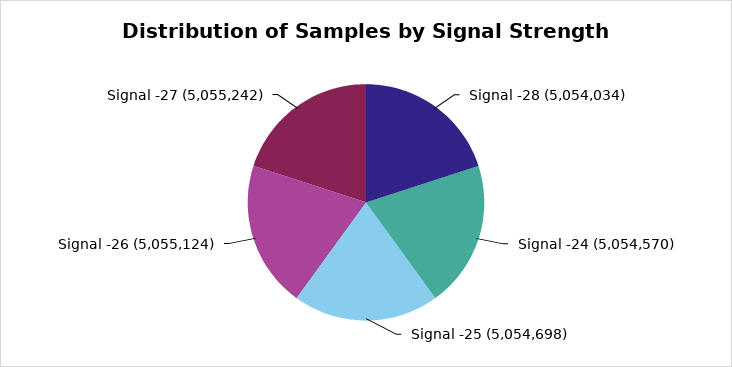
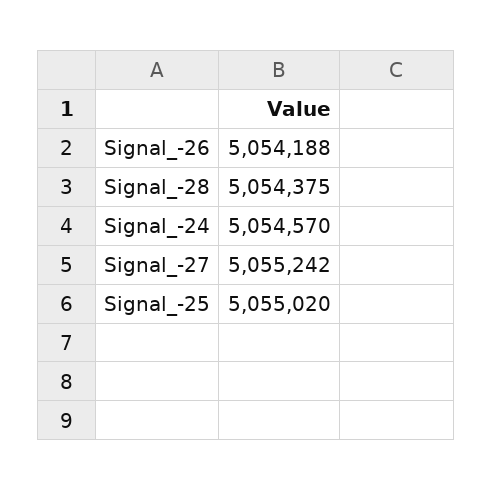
  {
-   "Signal -28": 5054034,
+   "Signal -28": 5054375,
    "Signal -24": 5054570,
-   "Signal -25": 5054698,
+   "Signal -25": 5055020,
-   "Signal -26": 5055124,
+   "Signal -26": 5054188,
    "Signal -27": 5055242
  }

